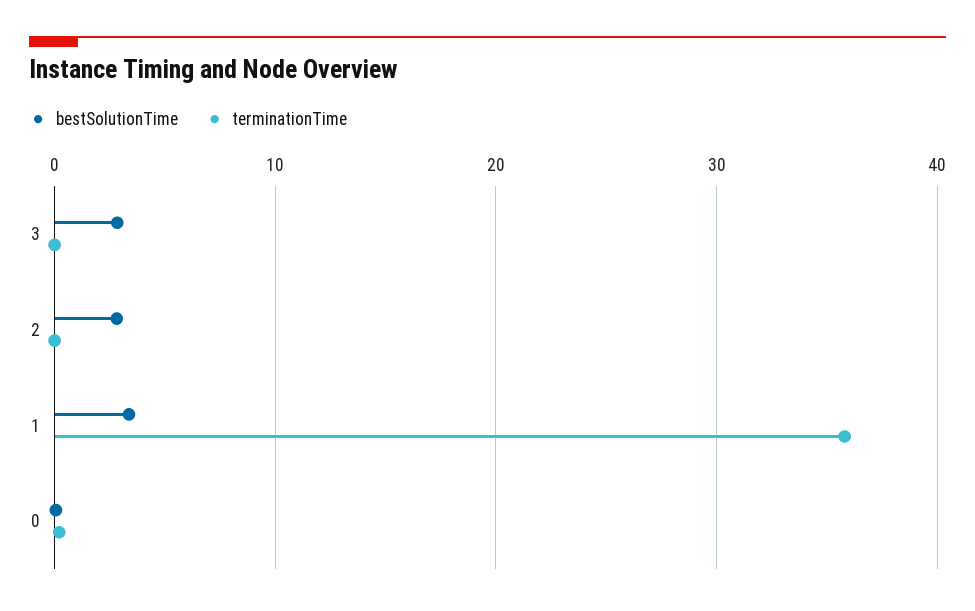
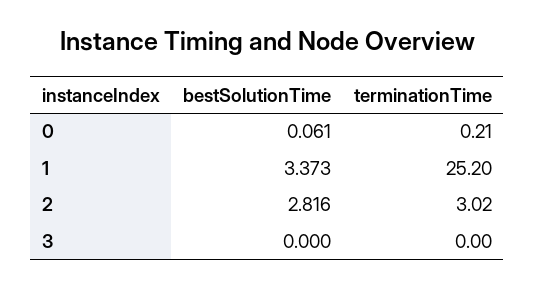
  {
    "bestSolutionTime": {
-     "3": 3,
+     "3": 0,
      "2": 2.816,
      "1": 3.373,
      "0": 0.061
    },
    "terminationTime": {
      "3": 0,
-     "2": 0,
+     "2": 3.02,
-     "1": 36,
+     "1": 25.2,
      "0": 0.21
    }
  }

